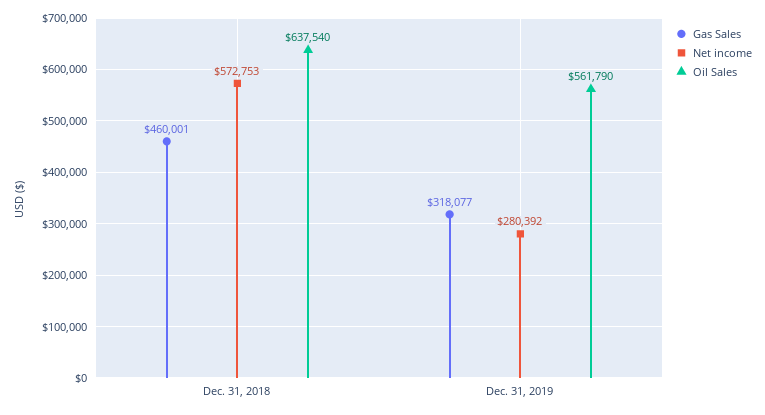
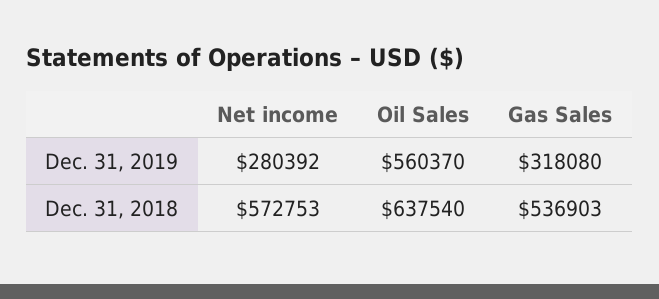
  {
    "Gas Sales": {
-     "Dec. 31, 2018": 460001,
+     "Dec. 31, 2018": 536903,
-     "Dec. 31, 2019": 318077
+     "Dec. 31, 2019": 318080
    },
    "Net income": {
      "Dec. 31, 2018": 572753,
      "Dec. 31, 2019": 280392
    },
    "Oil Sales": {
      "Dec. 31, 2018": 637540,
-     "Dec. 31, 2019": 561790
+     "Dec. 31, 2019": 560370
    }
  }

